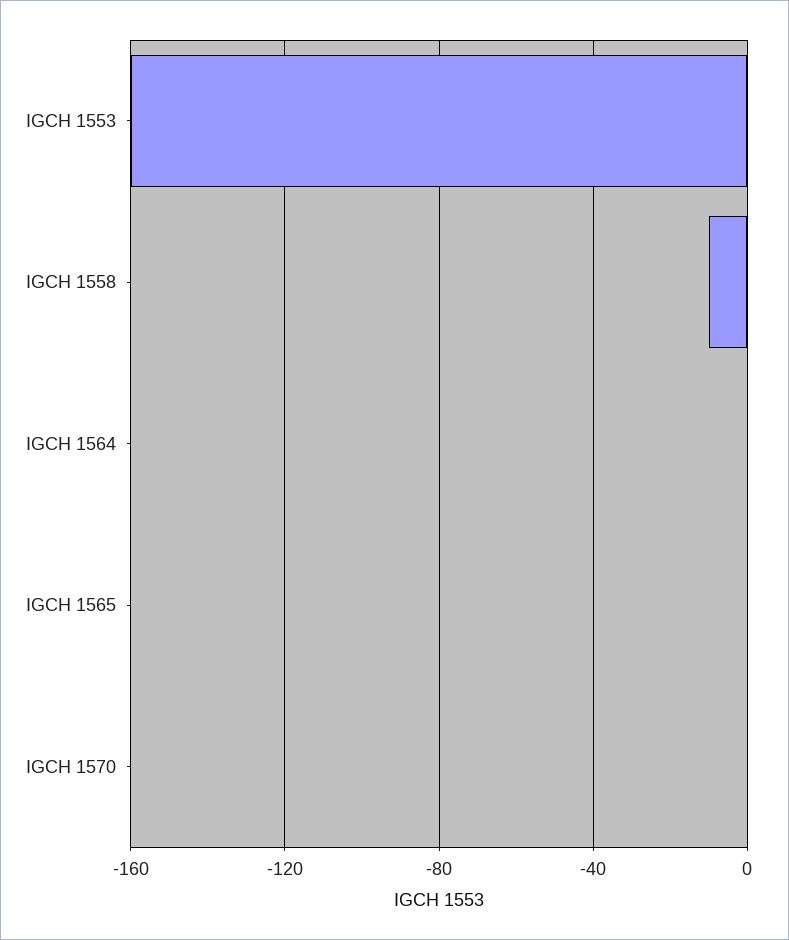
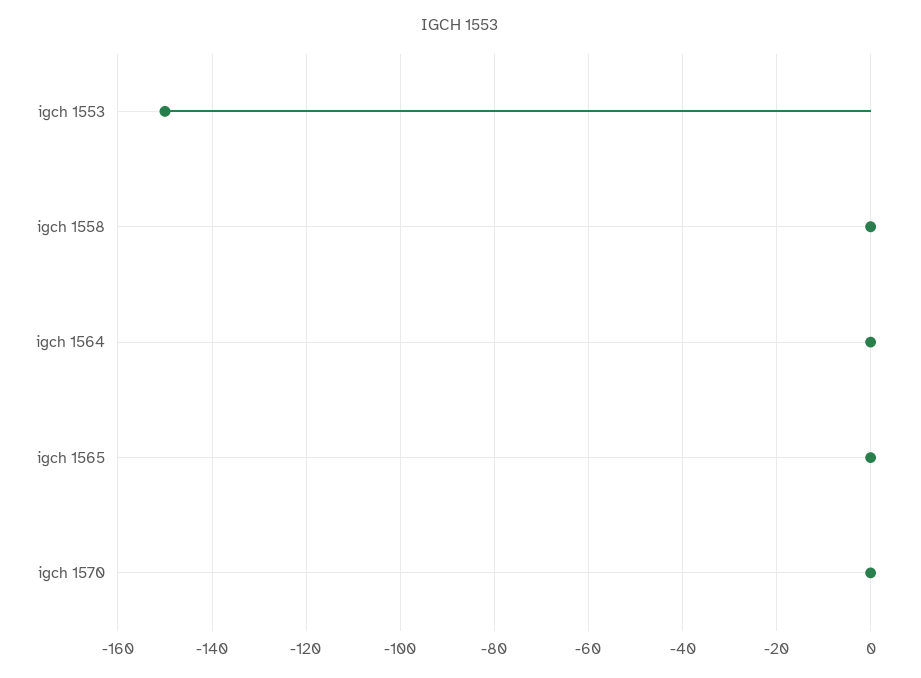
  {
-   "IGCH 1553": -160,
+   "IGCH 1553": -150,
-   "IGCH 1558": -10,
+   "IGCH 1558": 0,
    "IGCH 1564": 0,
    "IGCH 1565": 0,
    "IGCH 1570": 0
  }

